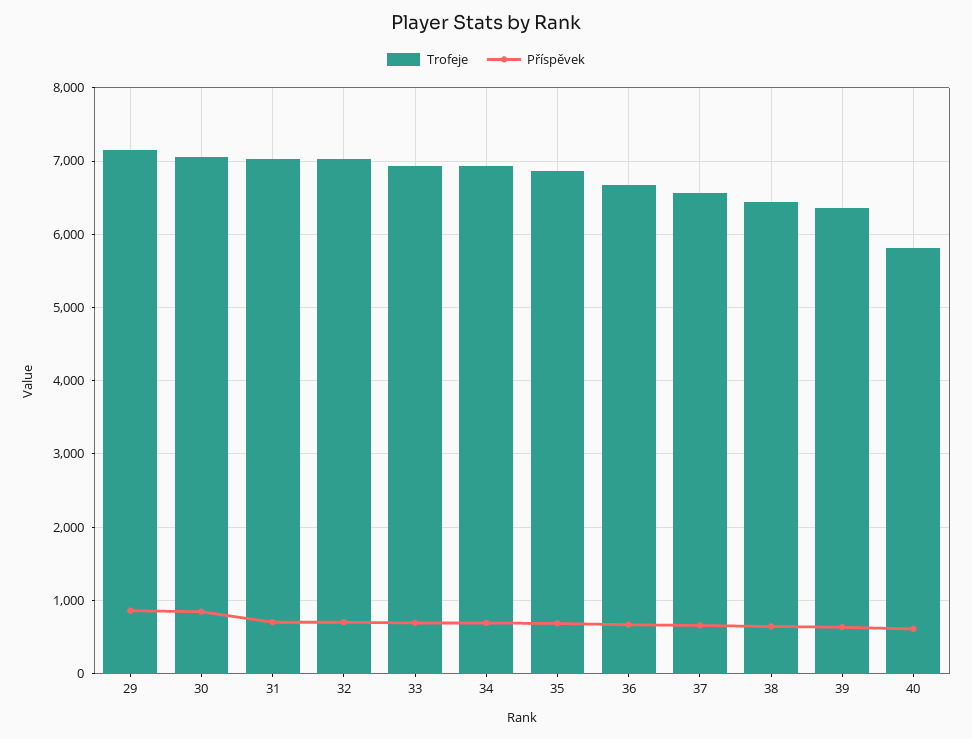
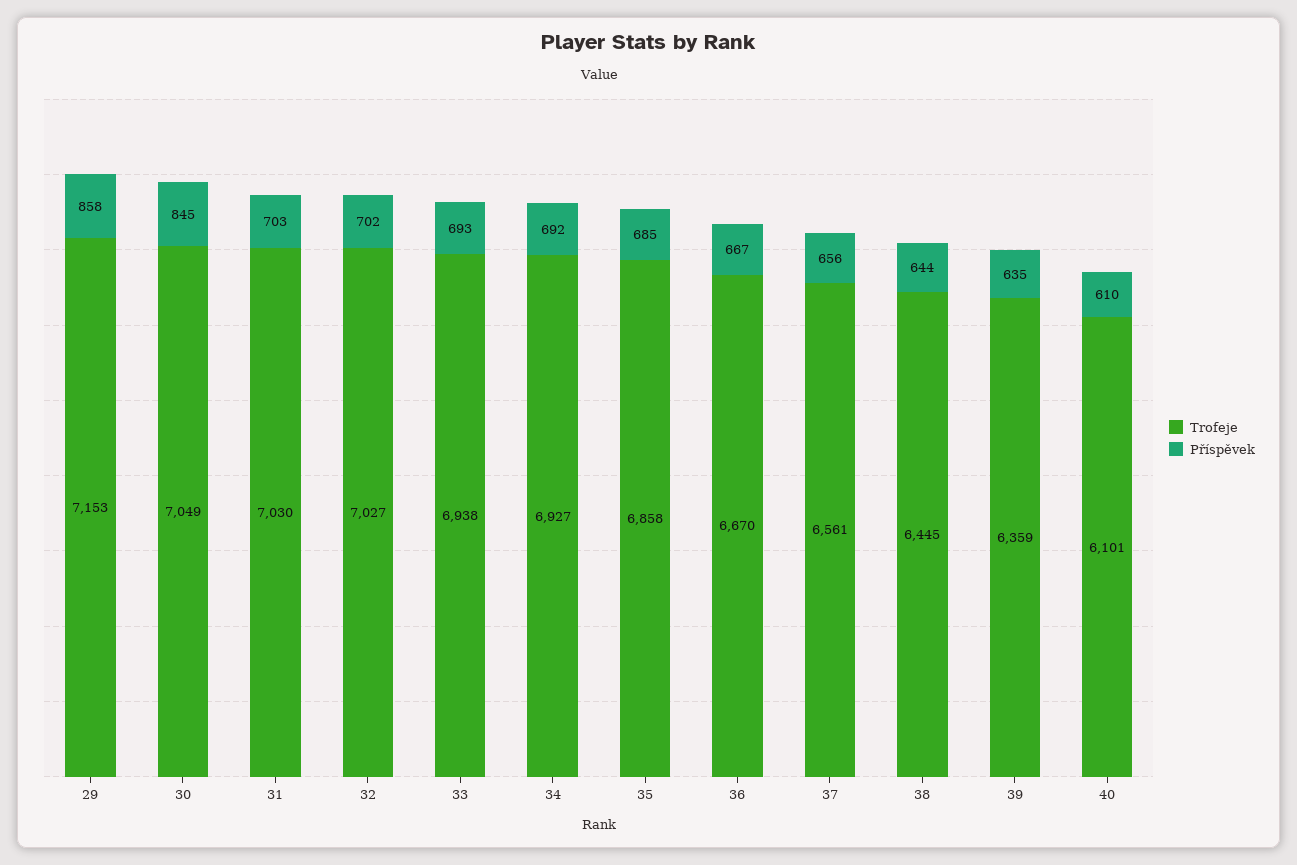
  {
    "Trofeje": {
      "29": 7153,
      "30": 7049,
      "31": 7030,
      "32": 7027,
      "33": 6938,
      "34": 6927,
      "35": 6858,
      "36": 6670,
      "37": 6561,
      "38": 6445,
      "39": 6359,
-     "40": 5800
+     "40": 6101
    },
    "Příspěvek": {
      "29": 858,
      "30": 845,
      "31": 703,
      "32": 702,
      "33": 693,
      "34": 692,
      "35": 685,
      "36": 667,
      "37": 656,
      "38": 644,
      "39": 635,
      "40": 610
    }
  }

